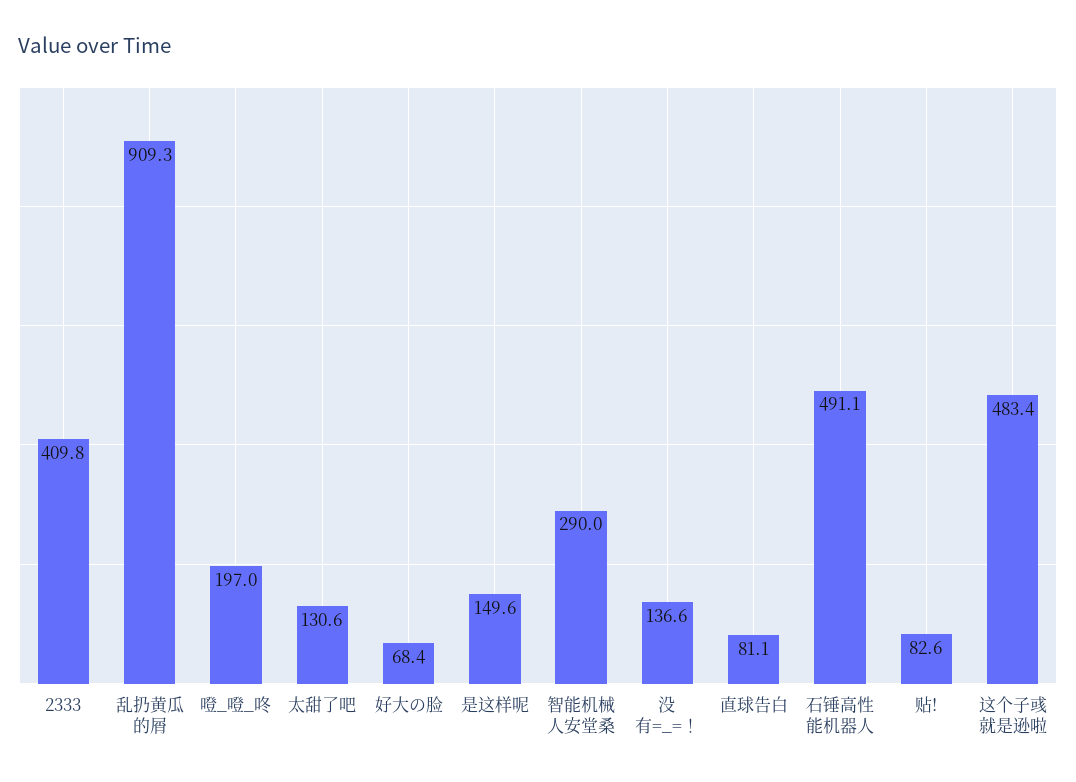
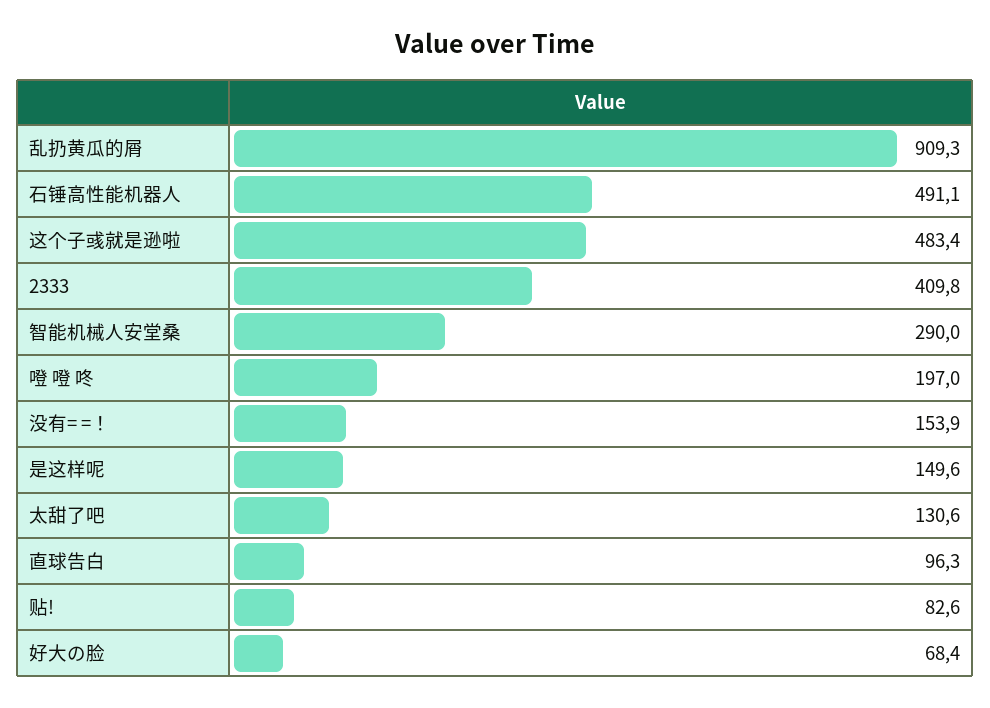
  {
    "2333": 409.8,
    "乱扔黄瓜的屑": 909.3,
    "噔_噔_咚": 197,
    "太甜了吧": 130.6,
    "好大の脸": 68.4,
    "是这样呢": 149.6,
    "智能机械人安堂桑": 290,
-   "没有=_=！": 136.6,
+   "没有=_=！": 153.9,
-   "直球告白": 81.1,
+   "直球告白": 96.3,
    "石锤高性能机器人": 491.1,
    "贴!": 82.6,
    "这个子彧就是逊啦": 483.4
  }

